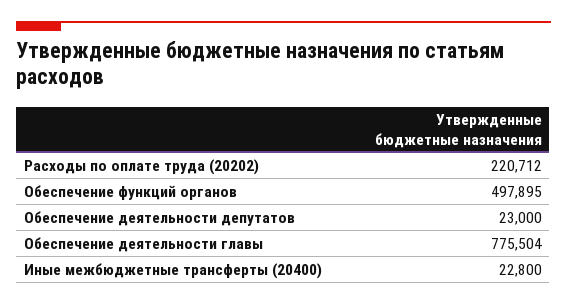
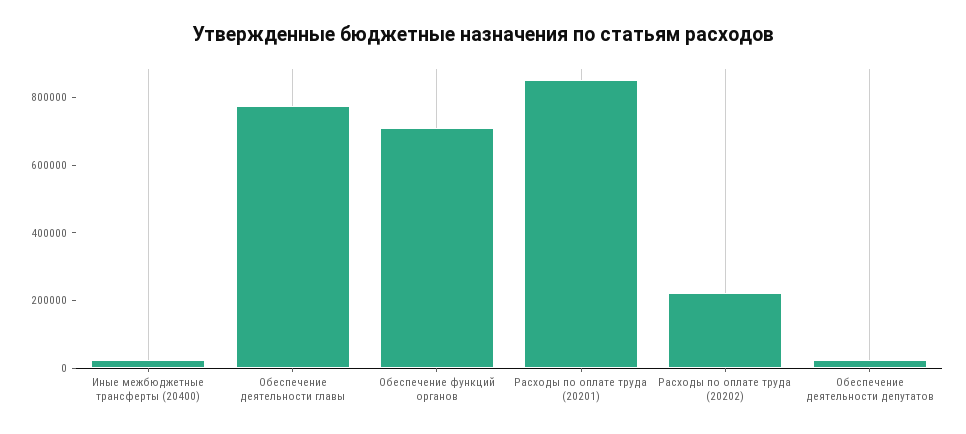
  {
    "Расходы по оплате труда (20202)": 220712,
-   "Обеспечение функций органов": 497895,
+   "Обеспечение функций органов": 700000,
    "Обеспечение деятельности депутатов": 23000,
    "Обеспечение деятельности главы": 775504,
-   "Иные межбюджетные трансферты (20400)": 22800
+   "Иные межбюджетные трансферты (20400)": 22800,
+   "Расходы по оплате труда (20201)": 850000
  }

